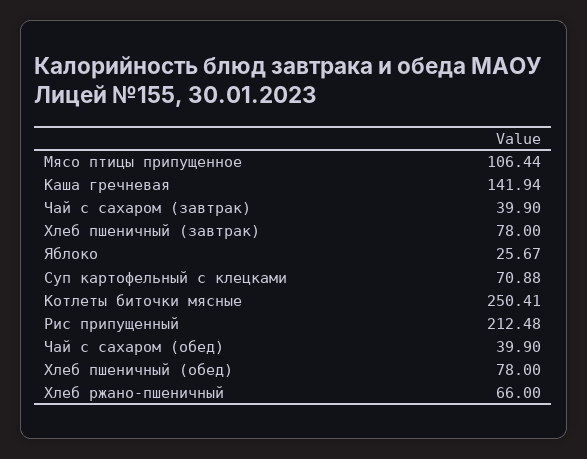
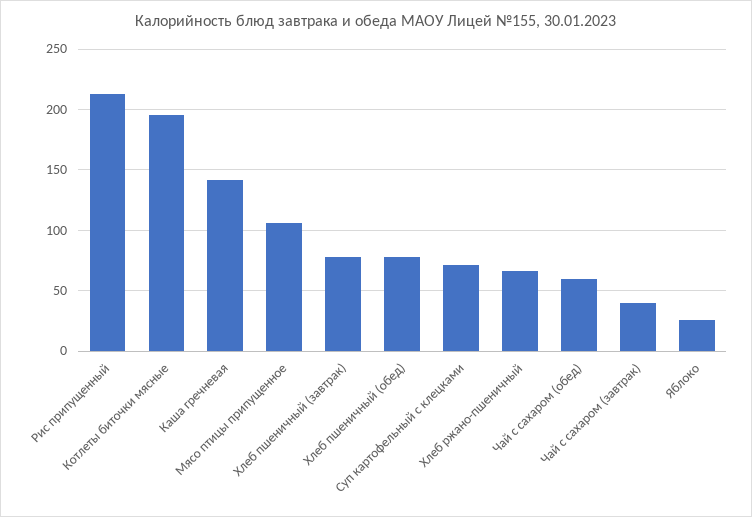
  {
    "Мясо птицы припущенное": 106.44,
    "Каша гречневая": 141.94,
    "Чай с сахаром (завтрак)": 39.9,
    "Хлеб пшеничный (завтрак)": 78,
    "Яблоко": 25.67,
    "Суп картофельный с клецками": 70.88,
-   "Котлеты биточки мясные": 250.41,
+   "Котлеты биточки мясные": 195,
    "Рис припущенный": 212.48,
-   "Чай с сахаром (обед)": 39.9,
+   "Чай с сахаром (обед)": 60,
    "Хлеб пшеничный (обед)": 78,
    "Хлеб ржано-пшеничный": 66
  }

